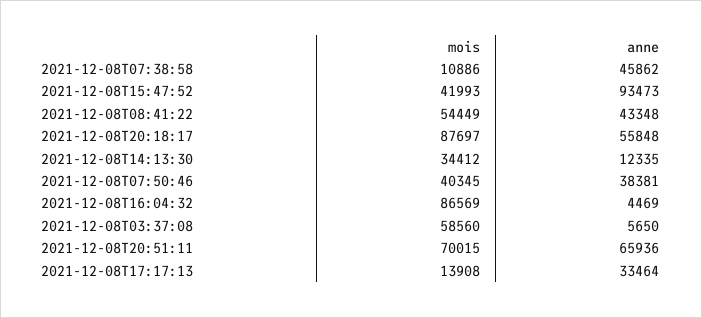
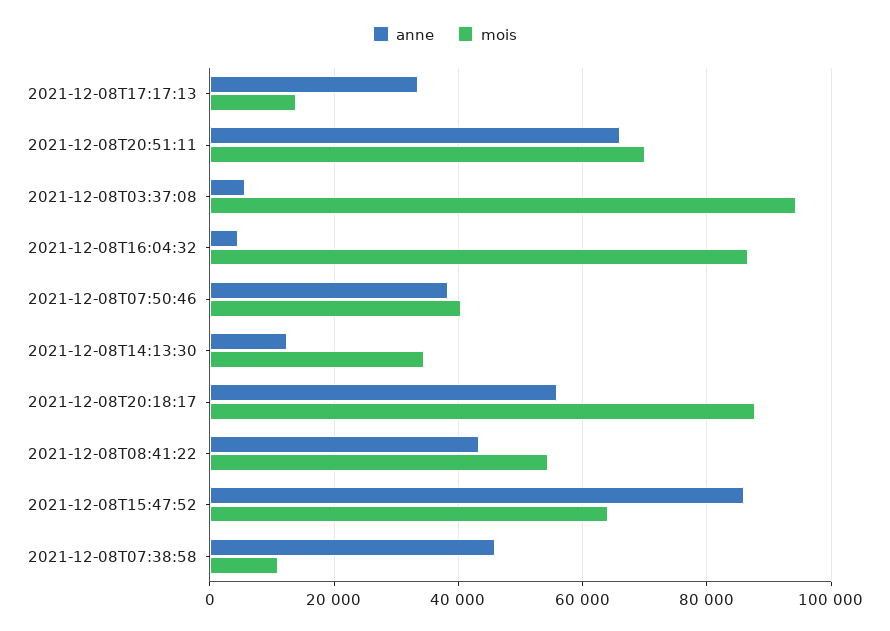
  {
    "mois": {
      "2021-12-08T07:38:58": 10886,
-     "2021-12-08T15:47:52": 41993,
+     "2021-12-08T15:47:52": 64000,
      "2021-12-08T08:41:22": 54449,
      "2021-12-08T20:18:17": 87697,
      "2021-12-08T14:13:30": 34412,
      "2021-12-08T07:50:46": 40345,
      "2021-12-08T16:04:32": 86569,
-     "2021-12-08T03:37:08": 58560,
+     "2021-12-08T03:37:08": 94000,
      "2021-12-08T20:51:11": 70015,
      "2021-12-08T17:17:13": 13908
    },
    "anne": {
      "2021-12-08T07:38:58": 45862,
-     "2021-12-08T15:47:52": 93473,
+     "2021-12-08T15:47:52": 86000,
      "2021-12-08T08:41:22": 43348,
      "2021-12-08T20:18:17": 55848,
      "2021-12-08T14:13:30": 12335,
      "2021-12-08T07:50:46": 38381,
      "2021-12-08T16:04:32": 4469,
      "2021-12-08T03:37:08": 5650,
      "2021-12-08T20:51:11": 65936,
      "2021-12-08T17:17:13": 33464
    }
  }

